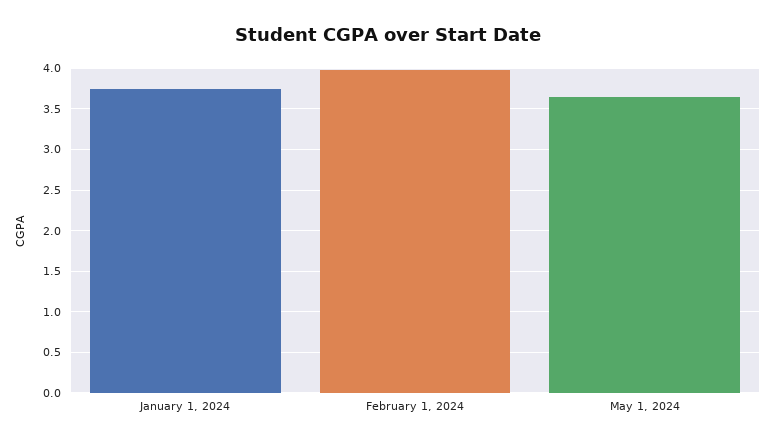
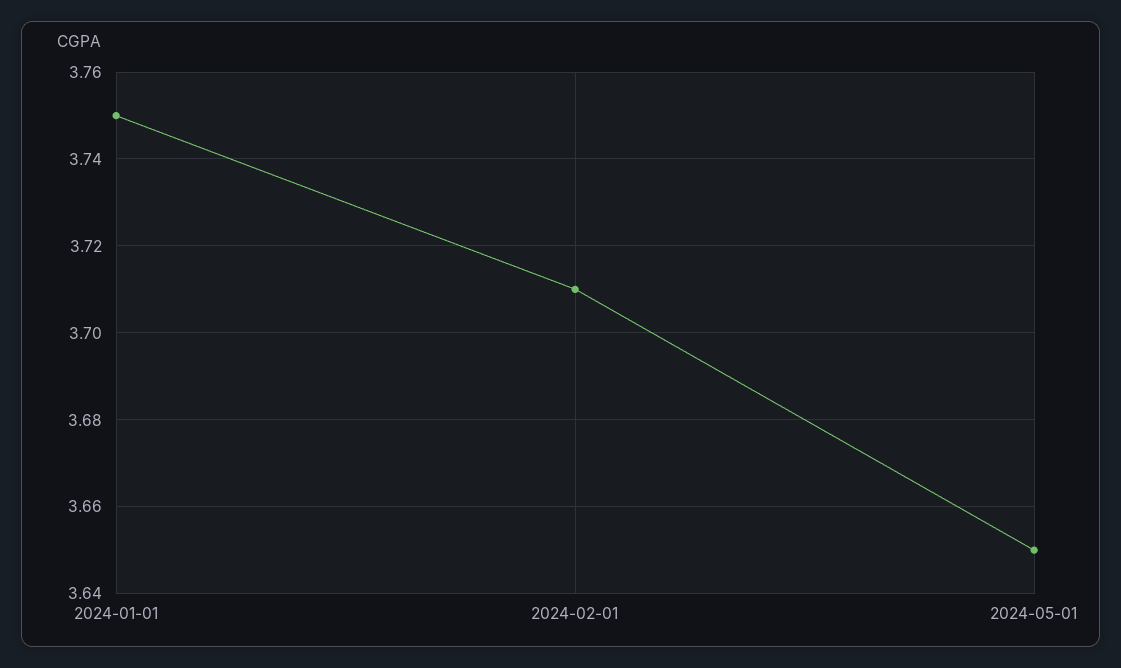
  {
    "January 1, 2024": 3.75,
-   "February 1, 2024": 4,
+   "February 1, 2024": 3.71,
    "May 1, 2024": 3.65
  }

